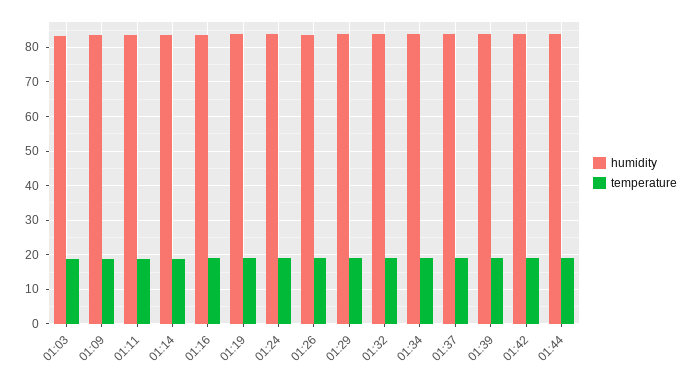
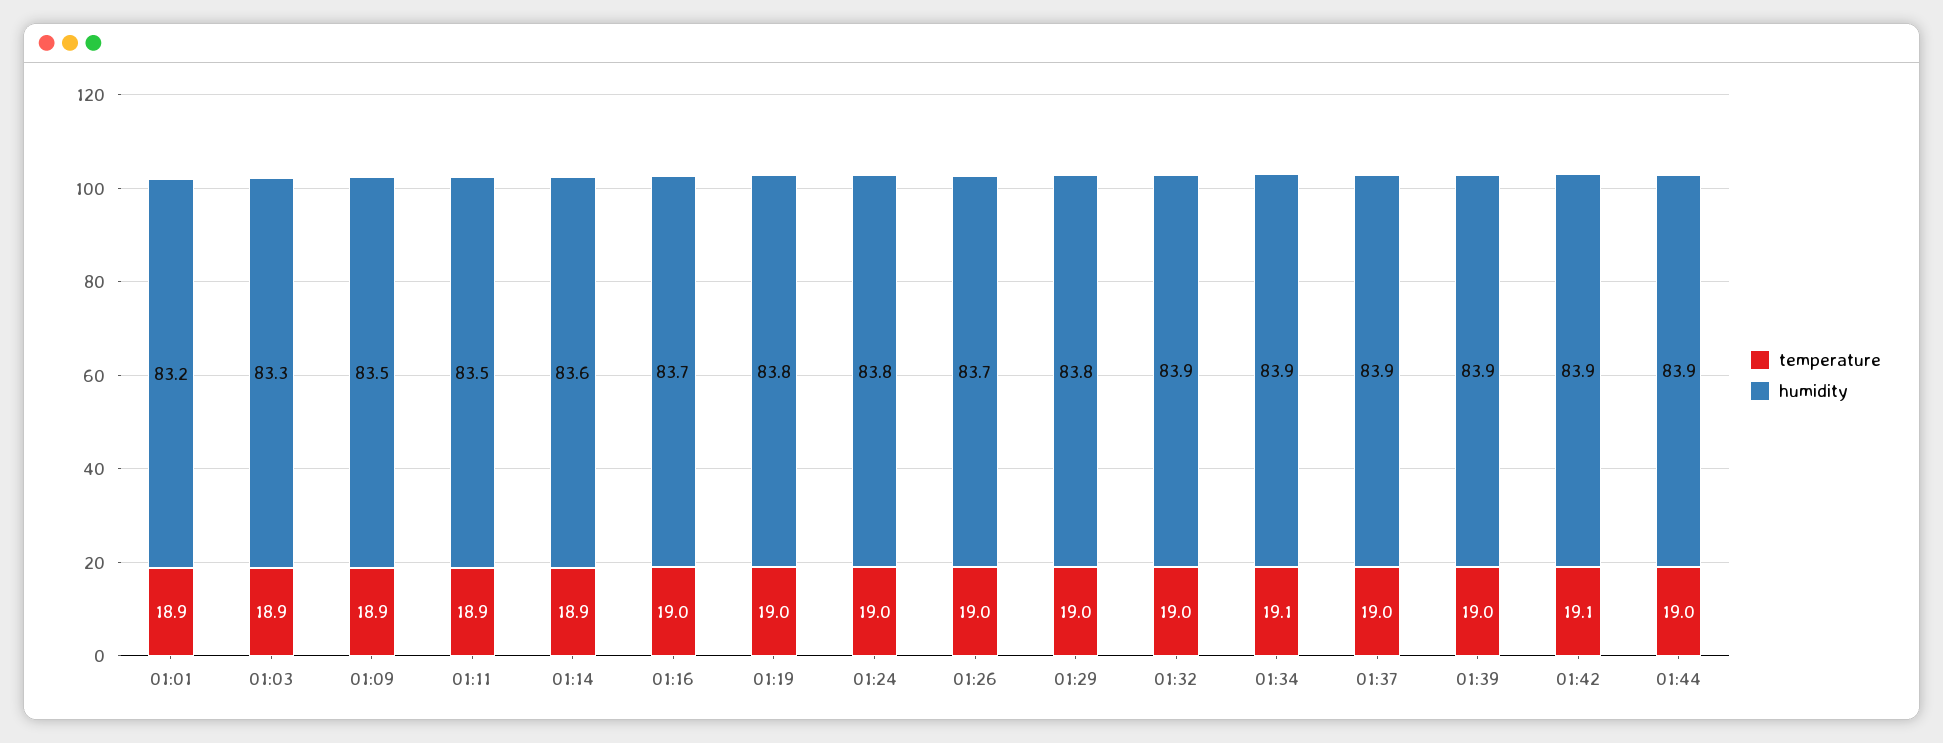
  {
    "humidity": {
      "01:03": 83.3,
      "01:09": 83.5,
      "01:11": 83.5,
      "01:14": 83.6,
      "01:16": 83.7,
      "01:19": 83.8,
      "01:24": 83.8,
      "01:26": 83.7,
      "01:29": 83.8,
      "01:32": 83.9,
      "01:34": 83.9,
      "01:37": 83.9,
      "01:39": 83.9,
      "01:42": 83.9,
-     "01:44": 83.9
+     "01:44": 83.9,
+     "01:01": 83.2
    },
    "temperature": {
      "01:03": 18.9,
      "01:09": 18.9,
      "01:11": 18.9,
      "01:14": 18.9,
      "01:16": 19,
      "01:19": 19,
      "01:24": 19,
      "01:26": 19,
      "01:29": 19,
      "01:32": 19,
      "01:34": 19.1,
      "01:37": 19,
      "01:39": 19,
      "01:42": 19.1,
-     "01:44": 19
+     "01:44": 19,
+     "01:01": 18.9
    }
  }

